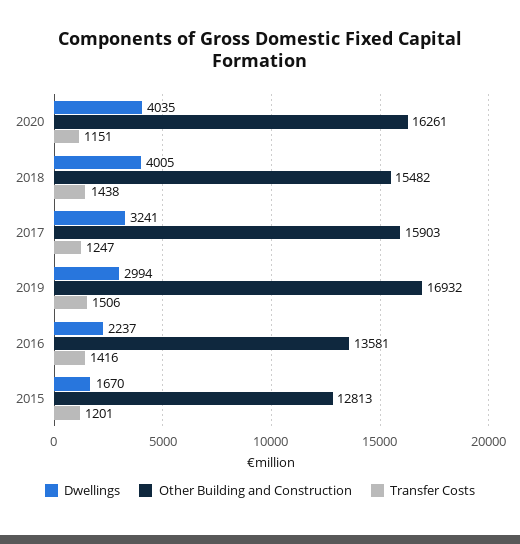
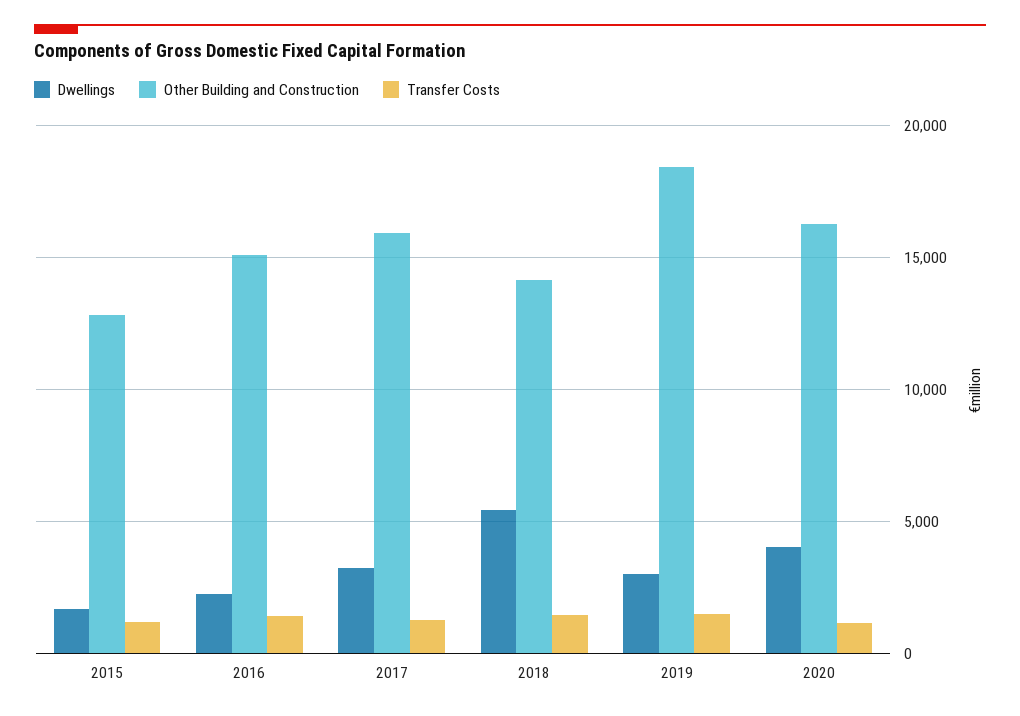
  {
    "Dwellings": {
      "2020": 4035,
-     "2018": 4005,
+     "2018": 5500,
      "2017": 3241,
      "2019": 2994,
      "2016": 2237,
      "2015": 1670
    },
    "Other Building and Construction": {
      "2020": 16261,
-     "2018": 15482,
+     "2018": 14000,
      "2017": 15903,
-     "2019": 16932,
+     "2019": 18500,
-     "2016": 13581,
+     "2016": 15000,
      "2015": 12813
    },
    "Transfer Costs": {
      "2020": 1151,
      "2018": 1438,
      "2017": 1247,
      "2019": 1506,
      "2016": 1416,
      "2015": 1201
    }
  }

